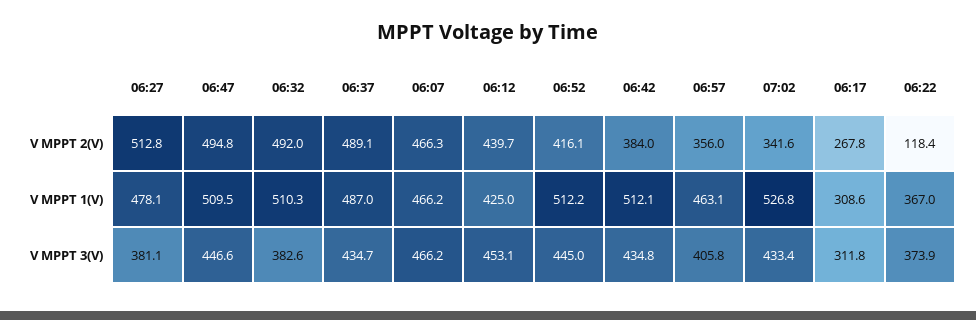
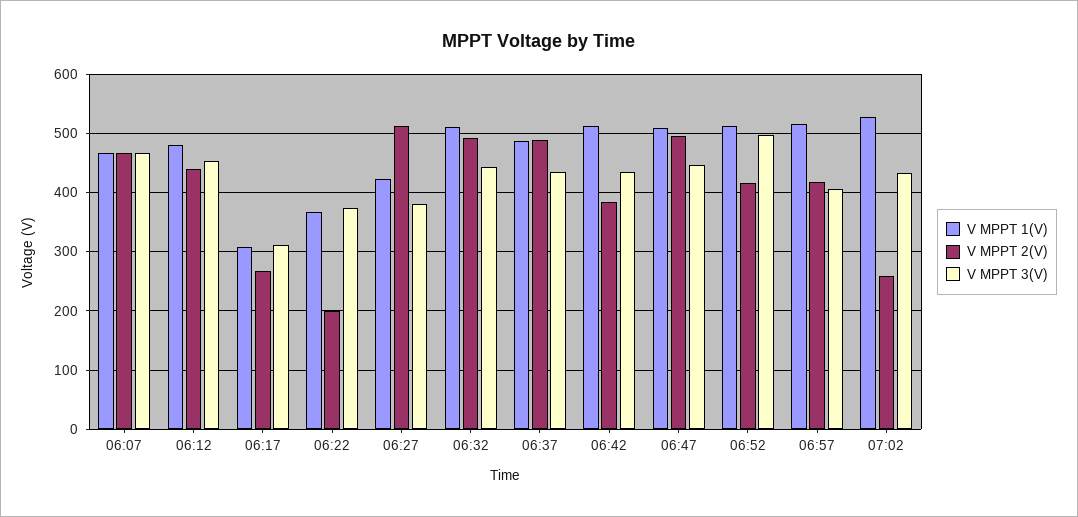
  {
    "V MPPT 2(V)": {
      "06:27": 512.8,
      "06:47": 494.8,
      "06:32": 492,
      "06:37": 489.1,
      "06:07": 466.3,
      "06:12": 439.7,
      "06:52": 416.1,
      "06:42": 384,
-     "06:57": 356,
+     "06:57": 420,
-     "07:02": 341.6,
+     "07:02": 260,
      "06:17": 267.8,
-     "06:22": 118.4
+     "06:22": 200
    },
    "V MPPT 1(V)": {
-     "06:27": 478.1,
+     "06:27": 420,
      "06:47": 509.5,
      "06:32": 510.3,
      "06:37": 487,
      "06:07": 466.2,
-     "06:12": 425,
+     "06:12": 480,
      "06:52": 512.2,
      "06:42": 512.1,
-     "06:57": 463.1,
+     "06:57": 520,
      "07:02": 526.8,
      "06:17": 308.6,
      "06:22": 367
    },
    "V MPPT 3(V)": {
      "06:27": 381.1,
      "06:47": 446.6,
-     "06:32": 382.6,
+     "06:32": 440,
      "06:37": 434.7,
      "06:07": 466.2,
      "06:12": 453.1,
-     "06:52": 445,
+     "06:52": 500,
      "06:42": 434.8,
      "06:57": 405.8,
      "07:02": 433.4,
      "06:17": 311.8,
      "06:22": 373.9
    }
  }

